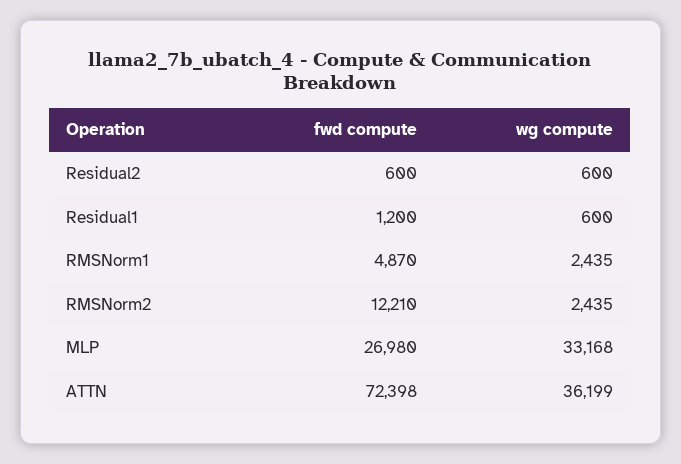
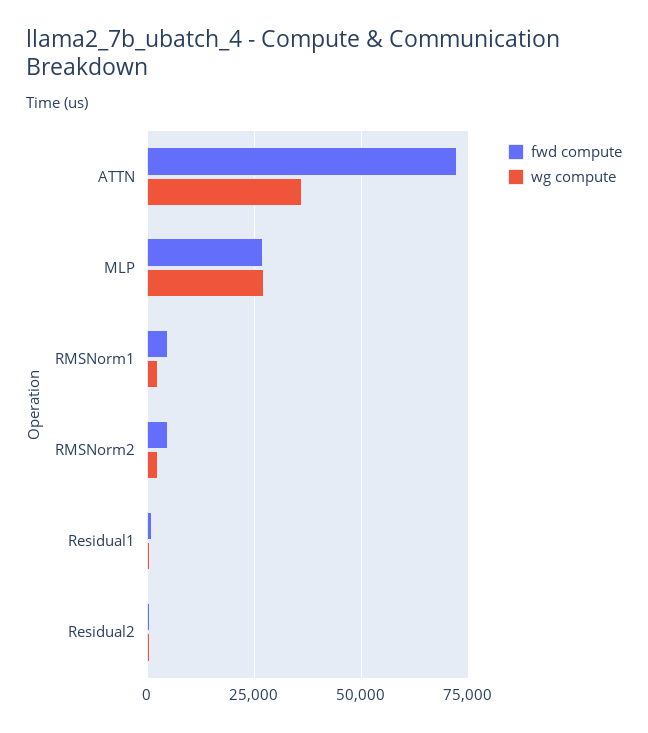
  {
    "fwd compute": {
      "Residual2": 600,
      "Residual1": 1200,
      "RMSNorm1": 4870,
-     "RMSNorm2": 12210,
+     "RMSNorm2": 5000,
      "MLP": 26980,
      "ATTN": 72398
    },
    "wg compute": {
      "Residual2": 600,
      "Residual1": 600,
      "RMSNorm1": 2435,
      "RMSNorm2": 2435,
-     "MLP": 33168,
+     "MLP": 27500,
      "ATTN": 36199
    }
  }

